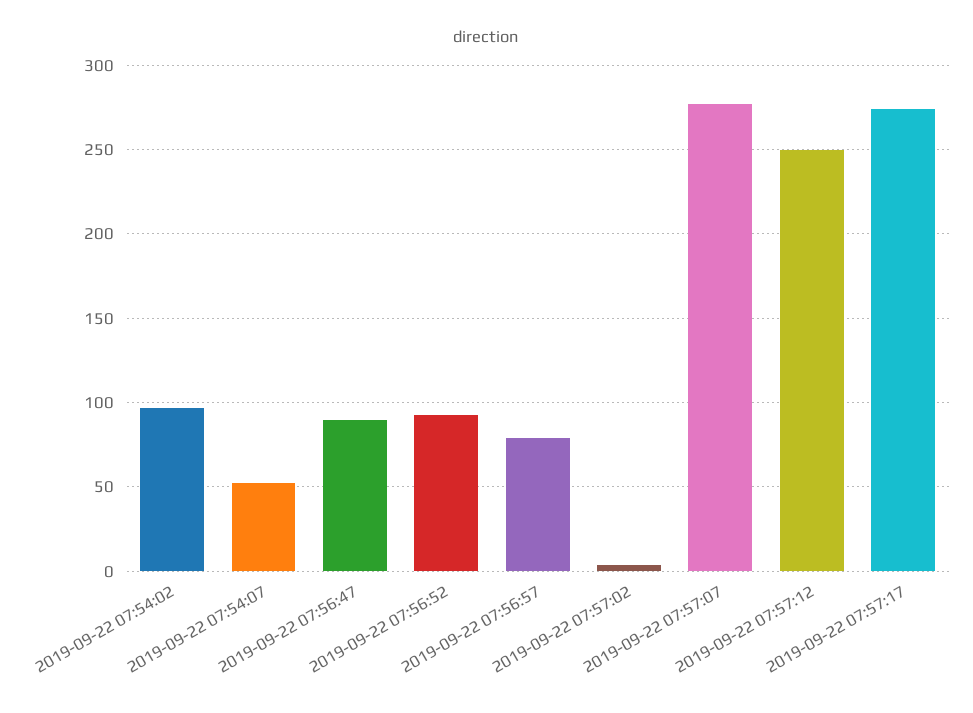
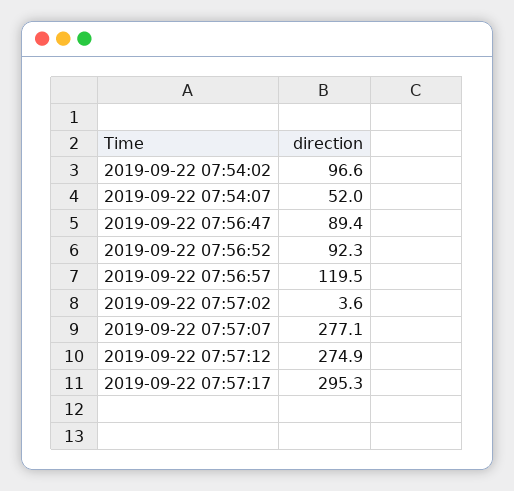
  {
    "2019-09-22 07:54:02": 96.6,
    "2019-09-22 07:54:07": 52,
    "2019-09-22 07:56:47": 89.4,
    "2019-09-22 07:56:52": 92.3,
-   "2019-09-22 07:56:57": 80,
+   "2019-09-22 07:56:57": 119.5,
    "2019-09-22 07:57:02": 3.6,
    "2019-09-22 07:57:07": 277.1,
-   "2019-09-22 07:57:12": 250,
+   "2019-09-22 07:57:12": 274.9,
-   "2019-09-22 07:57:17": 275
+   "2019-09-22 07:57:17": 295.3
  }

